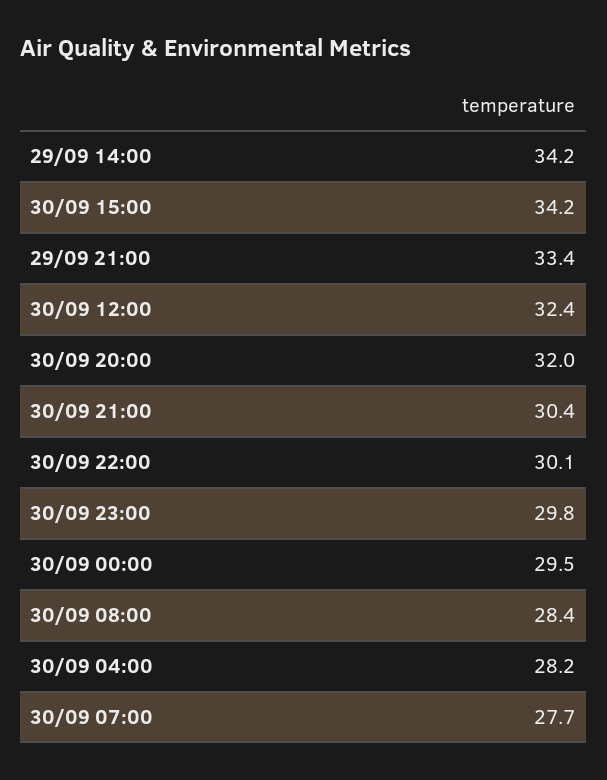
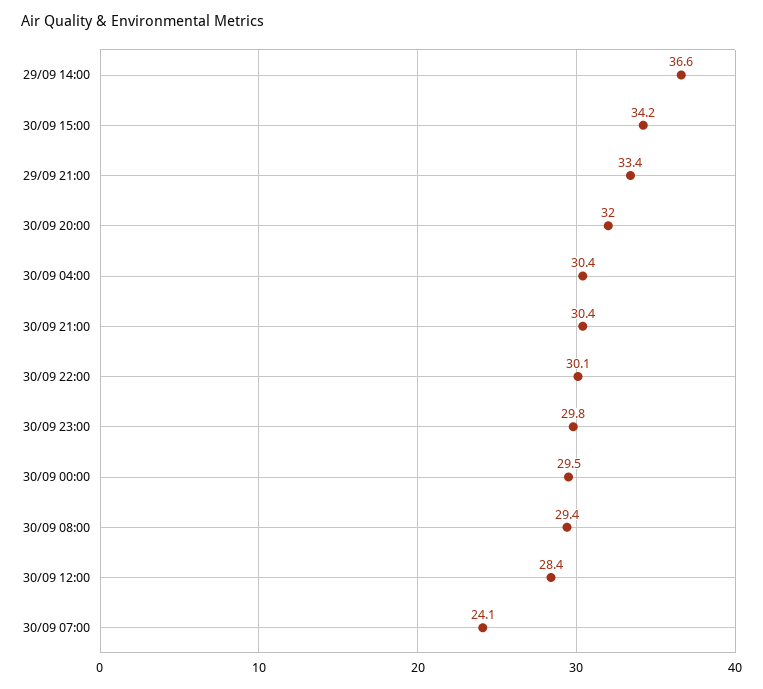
  {
-   "29/09 14:00": 34.2,
+   "29/09 14:00": 36.6,
    "30/09 15:00": 34.2,
    "29/09 21:00": 33.4,
-   "30/09 12:00": 32.4,
+   "30/09 12:00": 28.4,
    "30/09 20:00": 32,
    "30/09 21:00": 30.4,
    "30/09 22:00": 30.1,
    "30/09 23:00": 29.8,
    "30/09 00:00": 29.5,
-   "30/09 08:00": 28.4,
+   "30/09 08:00": 29.4,
-   "30/09 04:00": 28.2,
+   "30/09 04:00": 30.4,
-   "30/09 07:00": 27.7
+   "30/09 07:00": 24.1
  }

